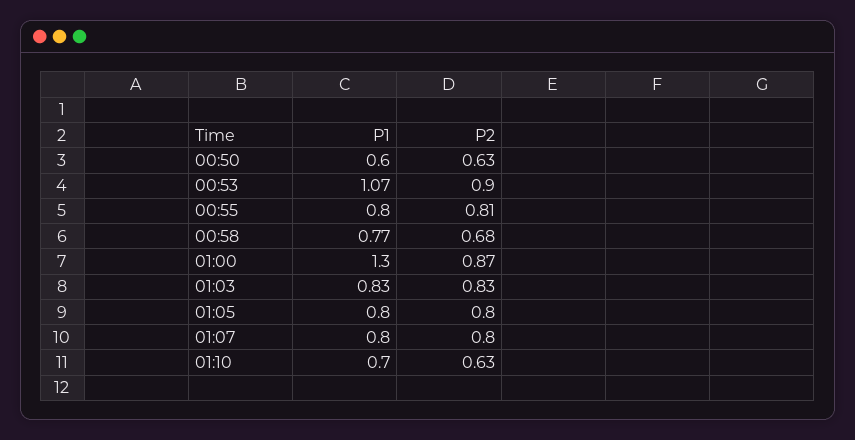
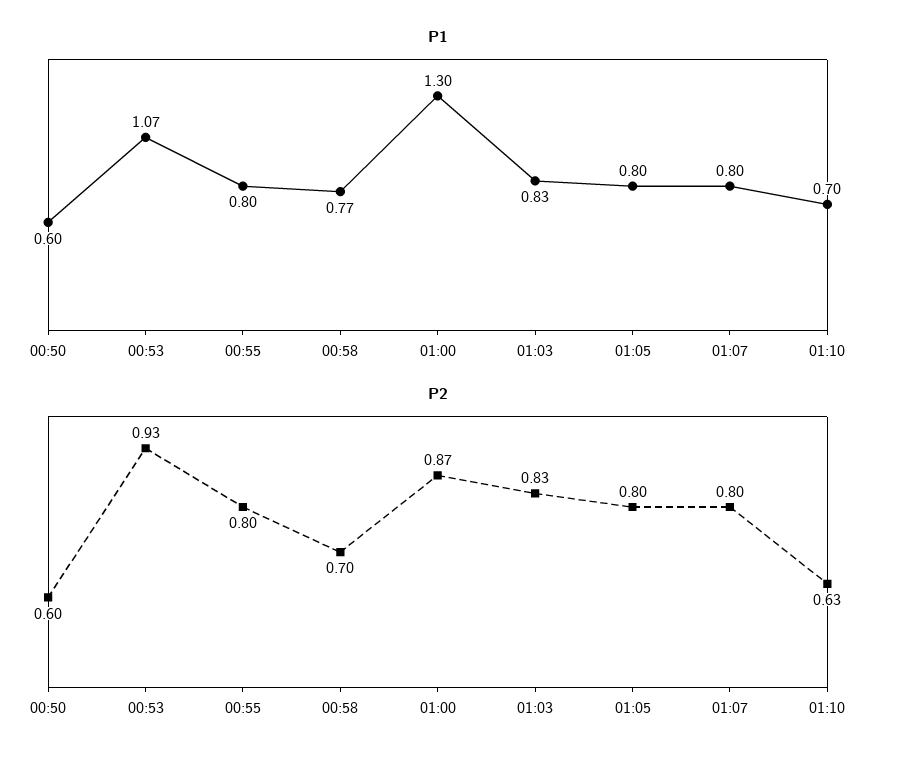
  {
    "P1": {
      "00:50": 0.6,
      "00:53": 1.07,
      "00:55": 0.8,
      "00:58": 0.77,
      "01:00": 1.3,
      "01:03": 0.83,
      "01:05": 0.8,
      "01:07": 0.8,
      "01:10": 0.7
    },
    "P2": {
-     "00:50": 0.63,
+     "00:50": 0.6,
-     "00:53": 0.9,
+     "00:53": 0.93,
-     "00:55": 0.81,
+     "00:55": 0.8,
-     "00:58": 0.68,
+     "00:58": 0.7,
      "01:00": 0.87,
      "01:03": 0.83,
      "01:05": 0.8,
      "01:07": 0.8,
      "01:10": 0.63
    }
  }

